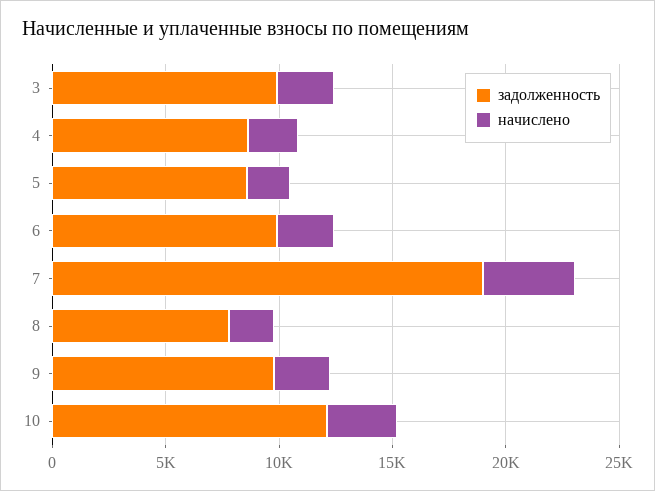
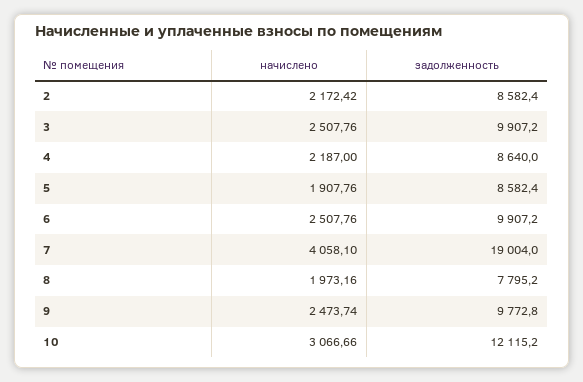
  {
    "задолженность": {
      "3": 9907.2,
      "4": 8640,
      "5": 8582.4,
      "6": 9907.2,
      "7": 19004,
      "8": 7795.2,
      "9": 9772.8,
-     "10": 12115.2
+     "10": 12115.2,
+     "2": 8582.4
    },
    "начислено": {
      "3": 2507.76,
      "4": 2187,
      "5": 1907.76,
      "6": 2507.76,
      "7": 4058.1,
      "8": 1973.16,
      "9": 2473.74,
-     "10": 3066.66
+     "10": 3066.66,
+     "2": 2172.42
    }
  }

